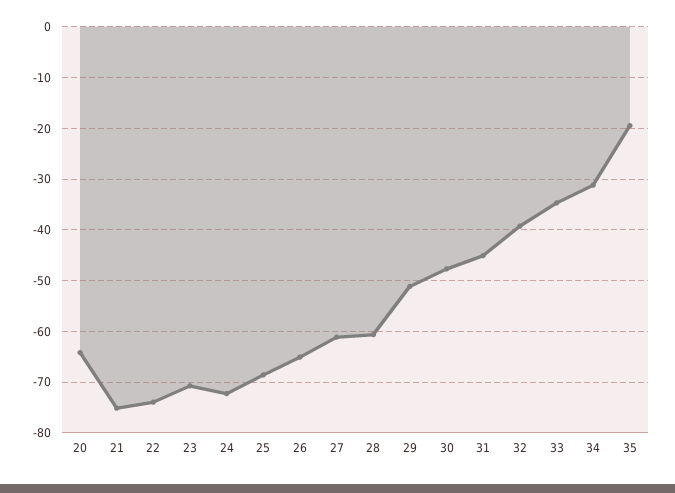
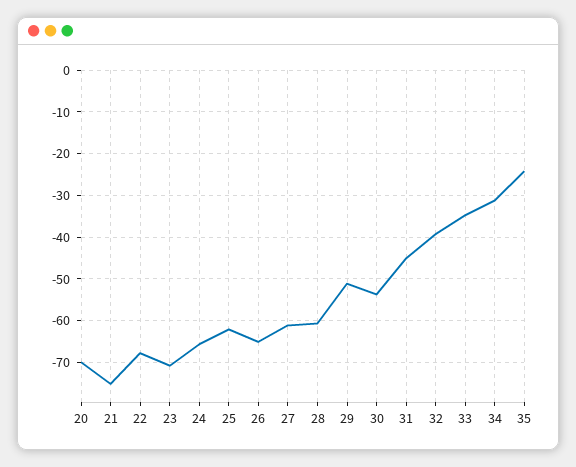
  {
-   "20": -64,
+   "20": -70,
    "21": -76,
-   "22": -74,
+   "22": -68,
    "23": -70,
-   "24": -72,
+   "24": -66,
-   "25": -68,
+   "25": -62,
    "26": -66,
    "27": -62,
    "28": -60,
    "29": -52,
-   "30": -48,
+   "30": -54,
    "31": -46,
    "32": -40,
    "33": -34,
    "34": -32,
-   "35": -20
+   "35": -24
  }

